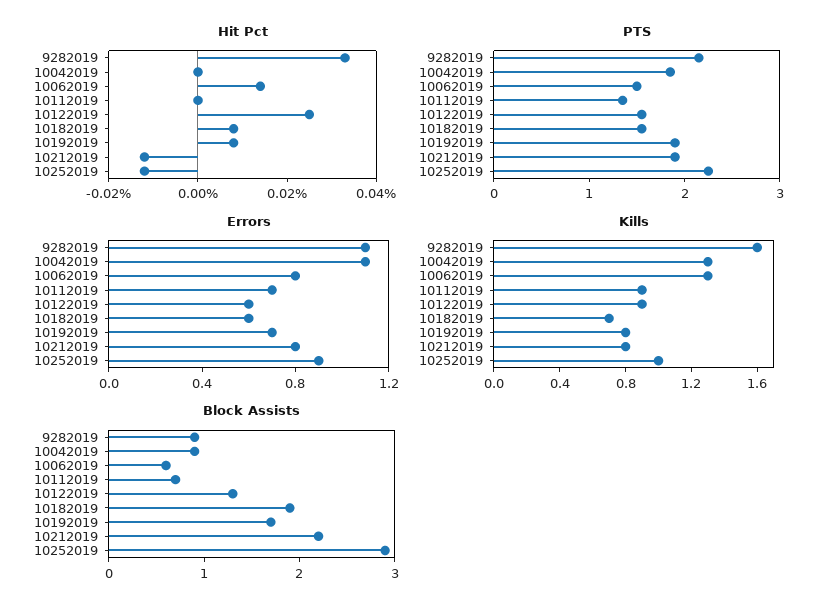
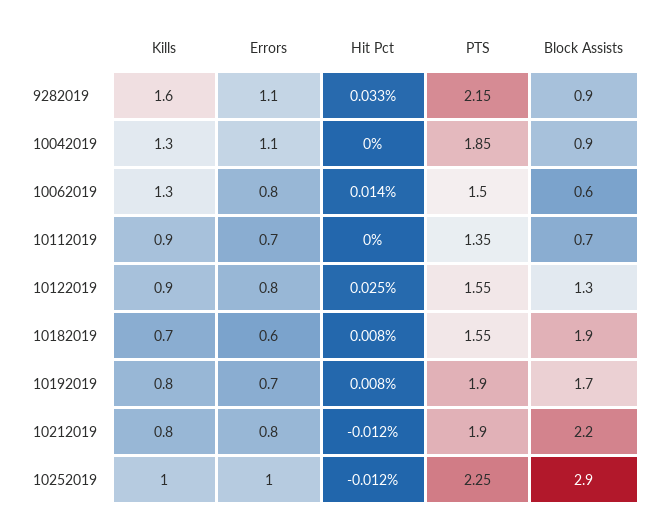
  {
    "Hit Pct": {
      "9282019": 0.033,
      "10042019": 0,
      "10062019": 0.014,
      "10112019": 0,
      "10122019": 0.025,
      "10182019": 0.008,
      "10192019": 0.008,
      "10212019": -0.012,
      "10252019": -0.012
    },
    "PTS": {
      "9282019": 2.15,
      "10042019": 1.85,
      "10062019": 1.5,
      "10112019": 1.35,
      "10122019": 1.55,
      "10182019": 1.55,
      "10192019": 1.9,
      "10212019": 1.9,
      "10252019": 2.25
    },
    "Errors": {
      "9282019": 1.1,
      "10042019": 1.1,
      "10062019": 0.8,
      "10112019": 0.7,
-     "10122019": 0.6,
+     "10122019": 0.8,
      "10182019": 0.6,
      "10192019": 0.7,
      "10212019": 0.8,
-     "10252019": 0.9
+     "10252019": 1
    },
    "Kills": {
      "9282019": 1.6,
      "10042019": 1.3,
      "10062019": 1.3,
      "10112019": 0.9,
      "10122019": 0.9,
      "10182019": 0.7,
      "10192019": 0.8,
      "10212019": 0.8,
      "10252019": 1
    },
    "Block Assists": {
      "9282019": 0.9,
      "10042019": 0.9,
      "10062019": 0.6,
      "10112019": 0.7,
      "10122019": 1.3,
      "10182019": 1.9,
      "10192019": 1.7,
      "10212019": 2.2,
      "10252019": 2.9
    }
  }

